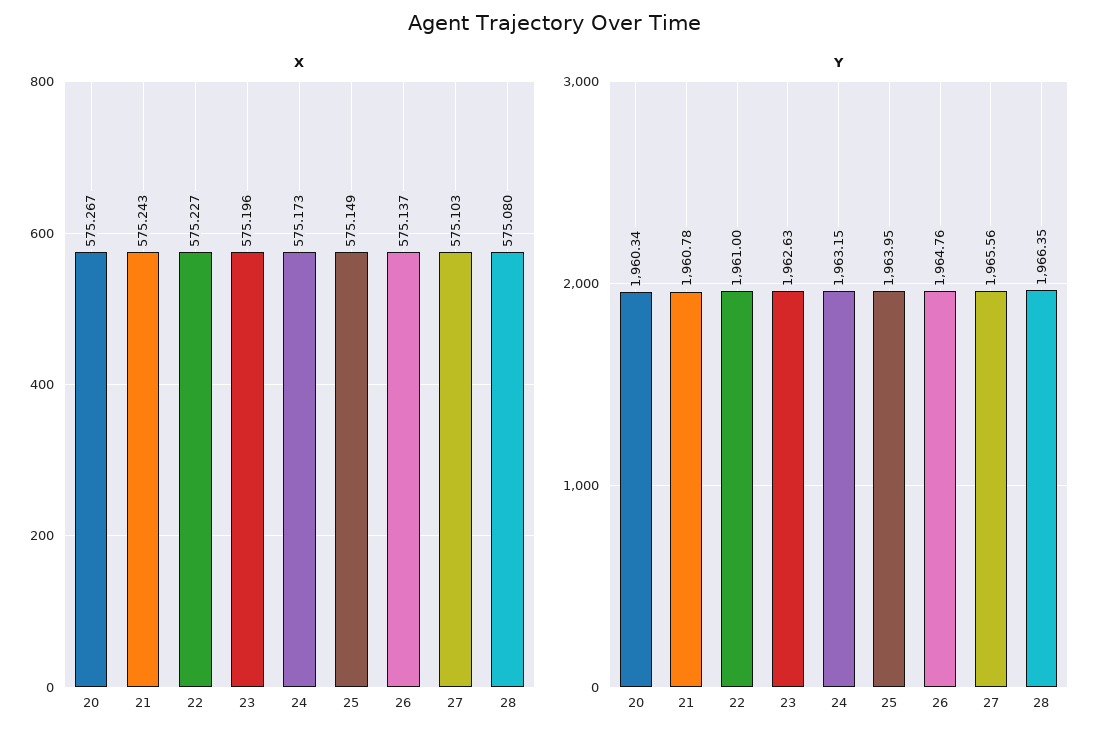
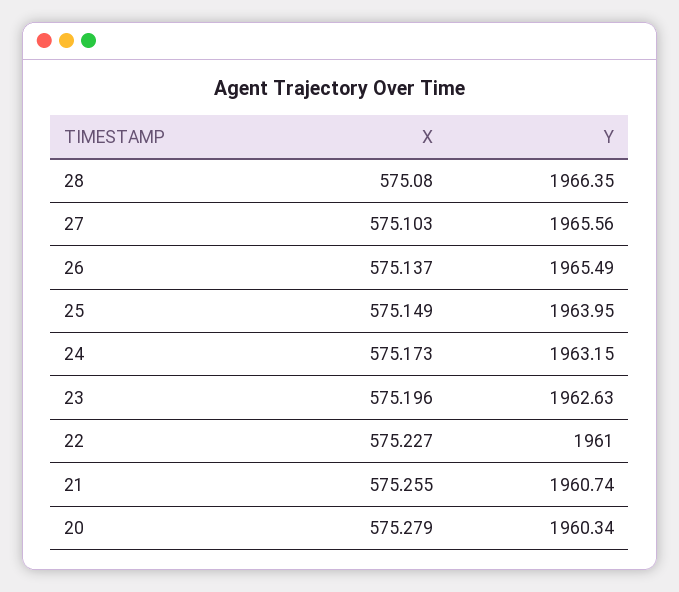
  {
    "X": {
-     "20": 575.267,
+     "20": 575.279,
-     "21": 575.243,
+     "21": 575.255,
      "22": 575.227,
      "23": 575.196,
      "24": 575.173,
      "25": 575.149,
      "26": 575.137,
      "27": 575.103,
      "28": 575.08
    },
    "Y": {
      "20": 1960.34,
-     "21": 1960.78,
+     "21": 1960.74,
      "22": 1961,
      "23": 1962.63,
      "24": 1963.15,
      "25": 1963.95,
-     "26": 1964.76,
+     "26": 1965.49,
      "27": 1965.56,
      "28": 1966.35
    }
  }

